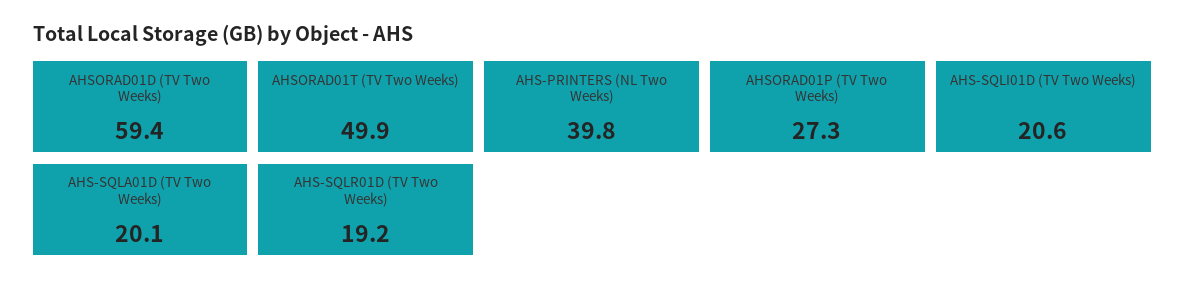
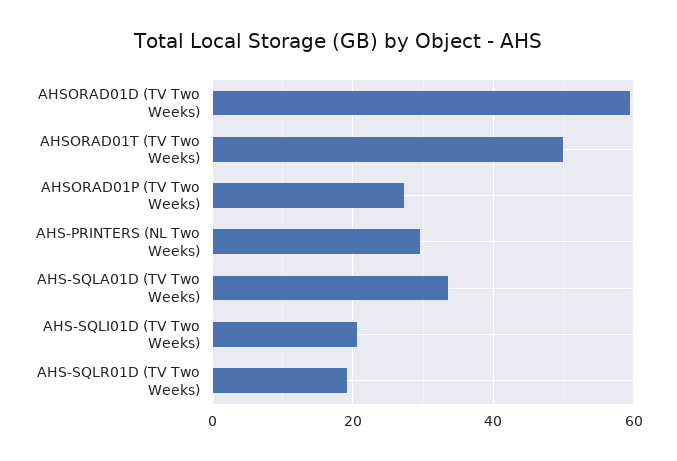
  {
    "AHSORAD01D (TV Two Weeks)": 59.4,
    "AHSORAD01T (TV Two Weeks)": 49.9,
-   "AHS-PRINTERS (NL Two Weeks)": 39.8,
+   "AHS-PRINTERS (NL Two Weeks)": 30,
    "AHSORAD01P (TV Two Weeks)": 27.3,
    "AHS-SQLI01D (TV Two Weeks)": 20.6,
-   "AHS-SQLA01D (TV Two Weeks)": 20.1,
+   "AHS-SQLA01D (TV Two Weeks)": 34,
    "AHS-SQLR01D (TV Two Weeks)": 19.2
  }

